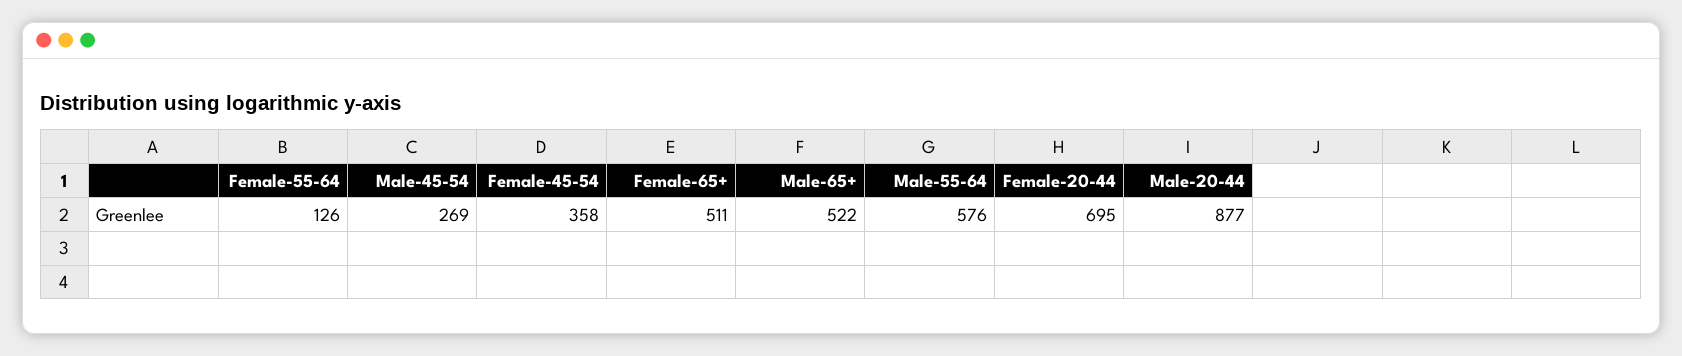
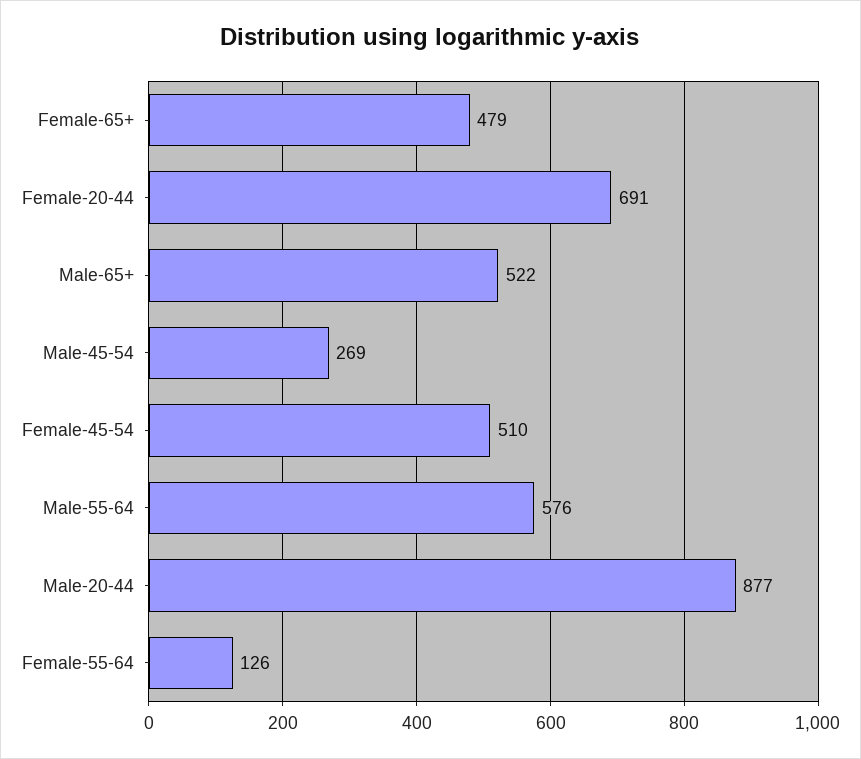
  {
    "Female-55-64": 126,
    "Male-45-54": 269,
-   "Female-45-54": 358,
+   "Female-45-54": 510,
-   "Female-65+": 511,
+   "Female-65+": 479,
    "Male-65+": 522,
    "Male-55-64": 576,
-   "Female-20-44": 695,
+   "Female-20-44": 691,
    "Male-20-44": 877
  }

